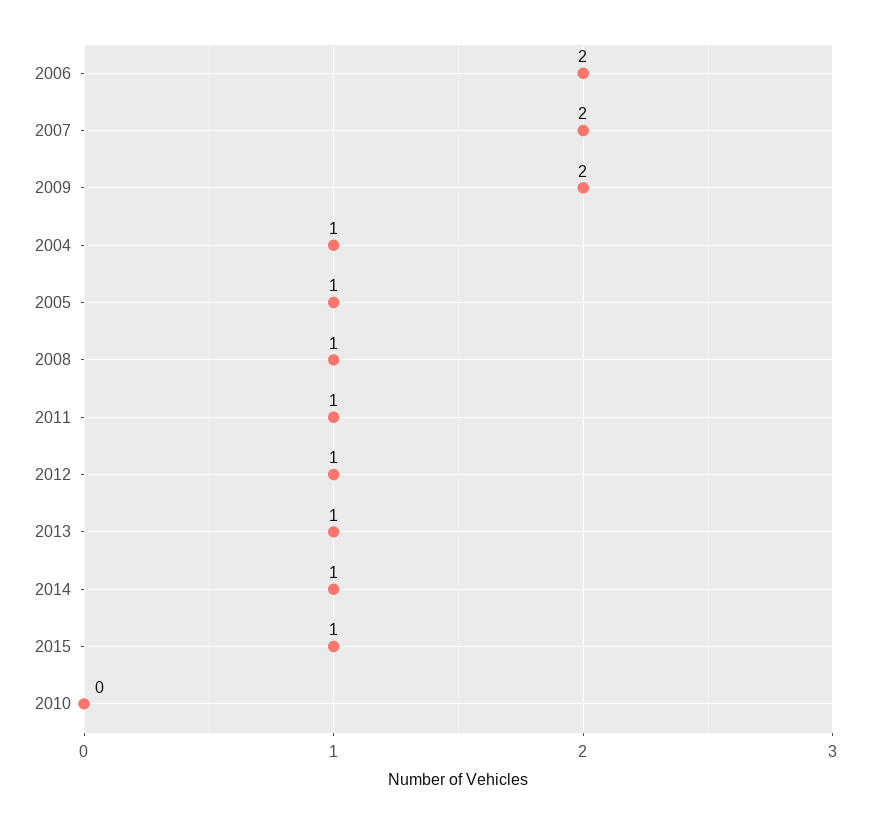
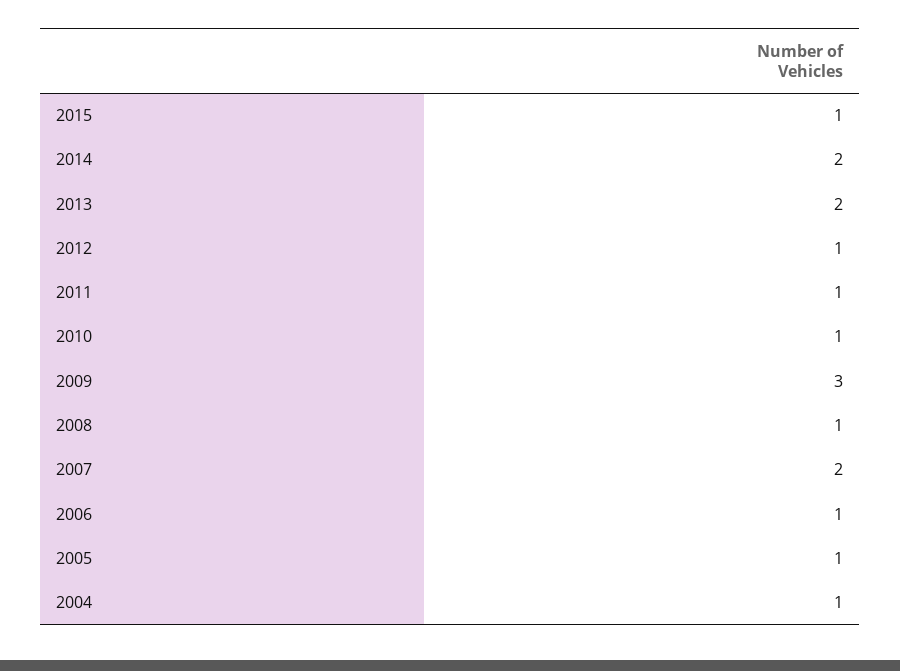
  {
-   "2006": 2,
+   "2006": 1,
    "2007": 2,
-   "2009": 2,
+   "2009": 3,
    "2004": 1,
    "2005": 1,
    "2008": 1,
    "2011": 1,
    "2012": 1,
-   "2013": 1,
+   "2013": 2,
-   "2014": 1,
+   "2014": 2,
    "2015": 1,
-   "2010": 0
+   "2010": 1
  }

